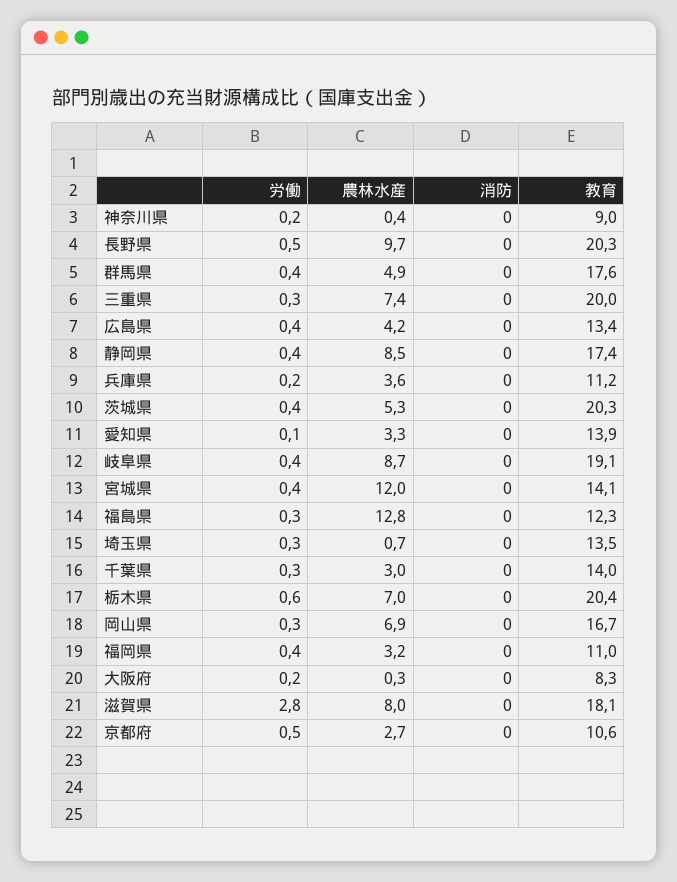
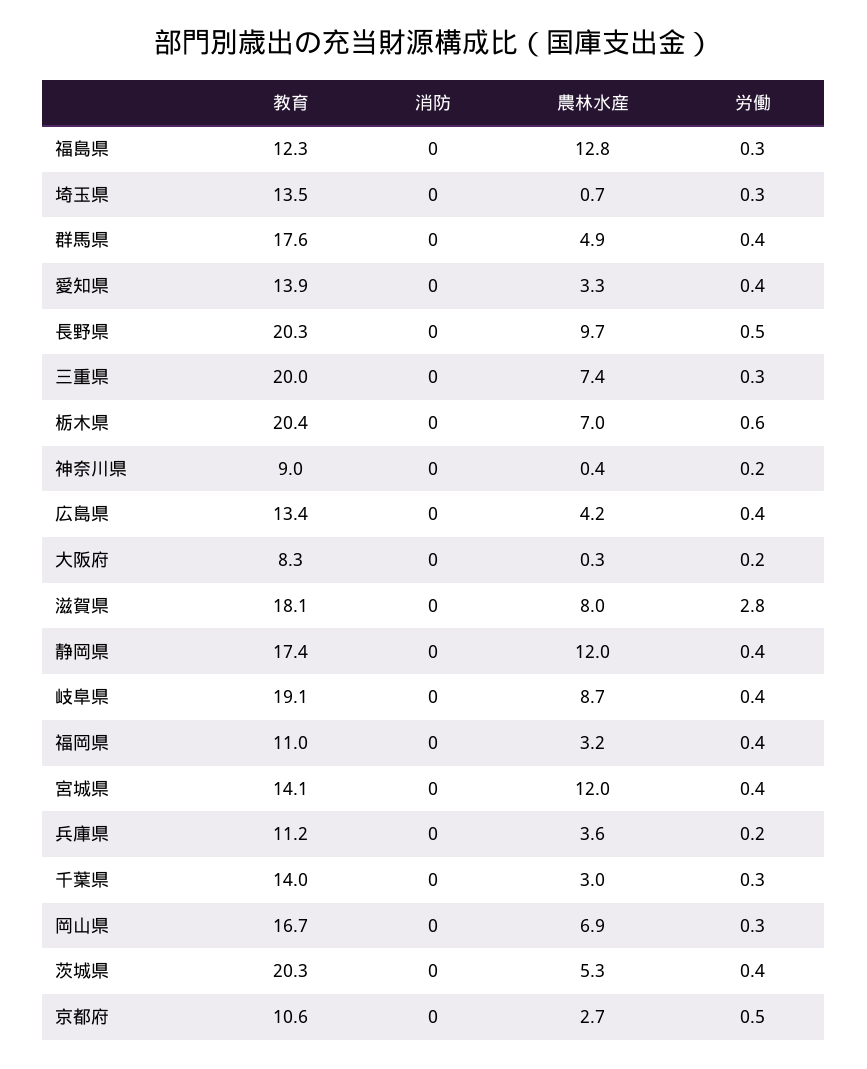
  {
    "労働": {
      "神奈川県": 0.2,
      "長野県": 0.5,
      "群馬県": 0.4,
      "三重県": 0.3,
      "広島県": 0.4,
      "静岡県": 0.4,
      "兵庫県": 0.2,
      "茨城県": 0.4,
-     "愛知県": 0.1,
+     "愛知県": 0.4,
      "岐阜県": 0.4,
      "宮城県": 0.4,
      "福島県": 0.3,
      "埼玉県": 0.3,
      "千葉県": 0.3,
      "栃木県": 0.6,
      "岡山県": 0.3,
      "福岡県": 0.4,
      "大阪府": 0.2,
      "滋賀県": 2.8,
      "京都府": 0.5
    },
    "農林水産": {
      "神奈川県": 0.4,
      "長野県": 9.7,
      "群馬県": 4.9,
      "三重県": 7.4,
      "広島県": 4.2,
-     "静岡県": 8.5,
+     "静岡県": 12,
      "兵庫県": 3.6,
      "茨城県": 5.3,
      "愛知県": 3.3,
      "岐阜県": 8.7,
      "宮城県": 12,
      "福島県": 12.8,
      "埼玉県": 0.7,
      "千葉県": 3,
      "栃木県": 7,
      "岡山県": 6.9,
      "福岡県": 3.2,
      "大阪府": 0.3,
      "滋賀県": 8,
      "京都府": 2.7
    },
    "消防": {
      "神奈川県": 0,
      "長野県": 0,
      "群馬県": 0,
      "三重県": 0,
      "広島県": 0,
      "静岡県": 0,
      "兵庫県": 0,
      "茨城県": 0,
      "愛知県": 0,
      "岐阜県": 0,
      "宮城県": 0,
      "福島県": 0,
      "埼玉県": 0,
      "千葉県": 0,
      "栃木県": 0,
      "岡山県": 0,
      "福岡県": 0,
      "大阪府": 0,
      "滋賀県": 0,
      "京都府": 0
    },
    "教育": {
      "神奈川県": 9,
      "長野県": 20.3,
      "群馬県": 17.6,
      "三重県": 20,
      "広島県": 13.4,
      "静岡県": 17.4,
      "兵庫県": 11.2,
      "茨城県": 20.3,
      "愛知県": 13.9,
      "岐阜県": 19.1,
      "宮城県": 14.1,
      "福島県": 12.3,
      "埼玉県": 13.5,
      "千葉県": 14,
      "栃木県": 20.4,
      "岡山県": 16.7,
      "福岡県": 11,
      "大阪府": 8.3,
      "滋賀県": 18.1,
      "京都府": 10.6
    }
  }

